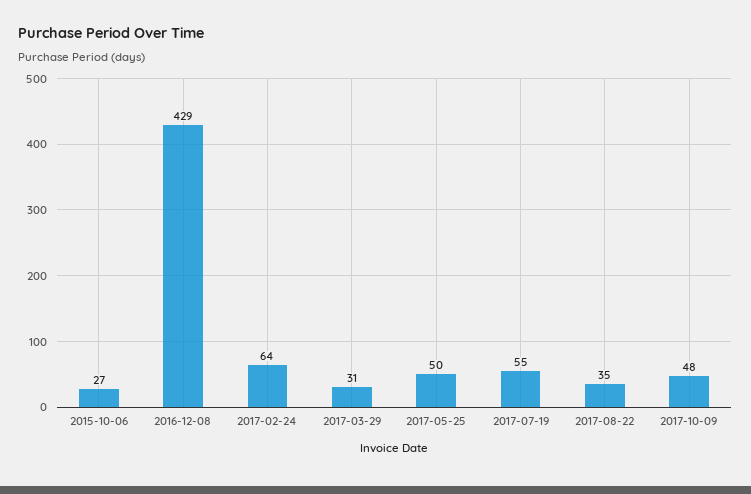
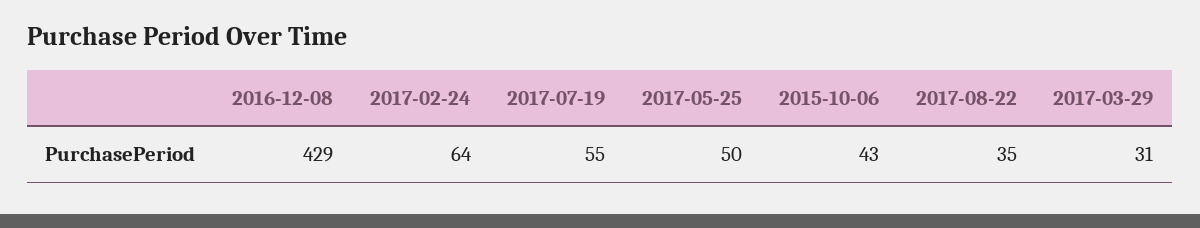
  {
-   "2015-10-06": 27,
+   "2015-10-06": 43,
    "2016-12-08": 429,
    "2017-02-24": 64,
    "2017-03-29": 31,
    "2017-05-25": 50,
    "2017-07-19": 55,
-   "2017-08-22": 35,
+   "2017-08-22": 35
-   "2017-10-09": 48
  }

